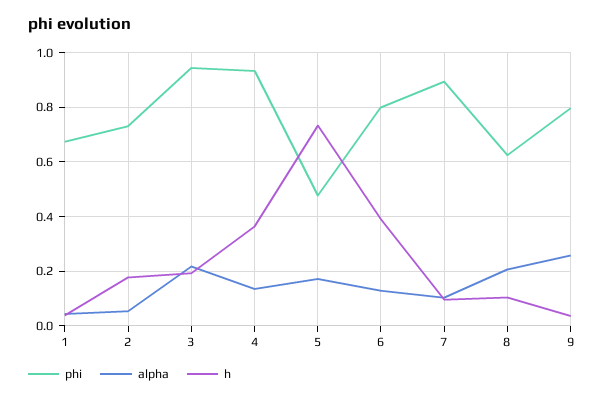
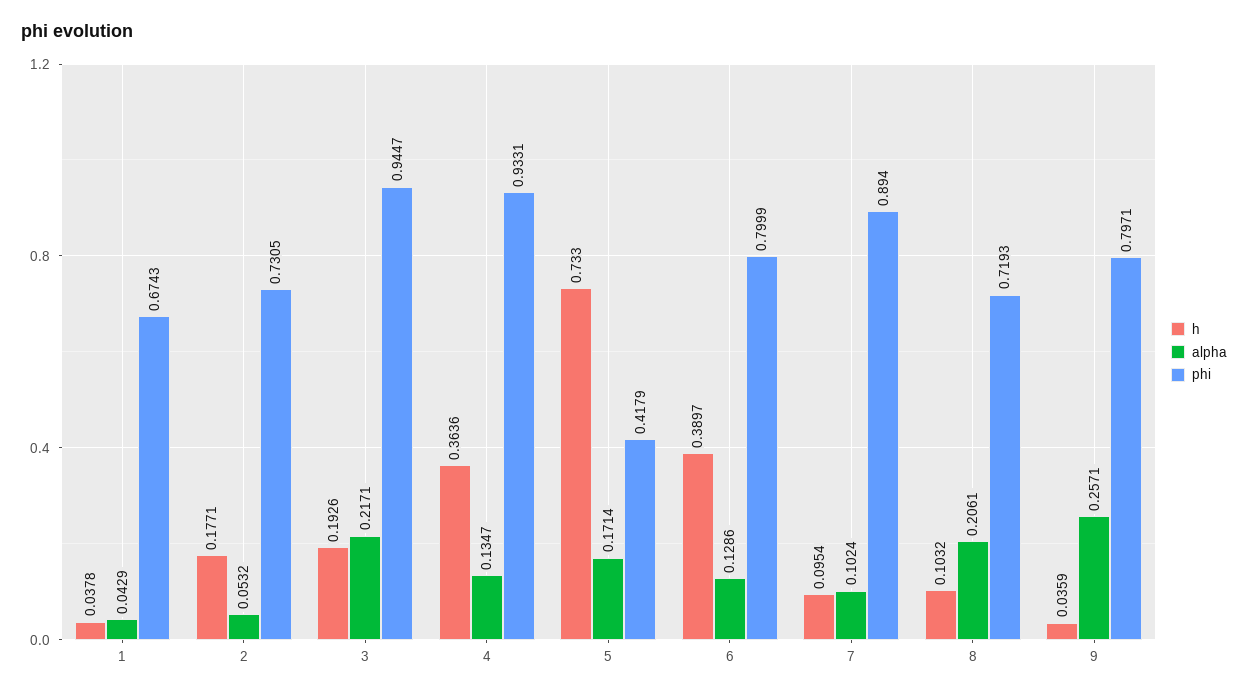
  {
    "phi": {
      "1": 0.6743,
      "2": 0.7305,
      "3": 0.9447,
      "4": 0.9331,
-     "5": 0.475,
+     "5": 0.4179,
      "6": 0.7999,
      "7": 0.894,
-     "8": 0.625,
+     "8": 0.7193,
      "9": 0.7971
    },
    "alpha": {
      "1": 0.0429,
      "2": 0.0532,
      "3": 0.2171,
      "4": 0.1347,
      "5": 0.1714,
      "6": 0.1286,
      "7": 0.1024,
      "8": 0.2061,
      "9": 0.2571
    },
    "h": {
      "1": 0.0378,
      "2": 0.1771,
      "3": 0.1926,
      "4": 0.3636,
      "5": 0.733,
      "6": 0.3897,
      "7": 0.0954,
      "8": 0.1032,
      "9": 0.0359
    }
  }

